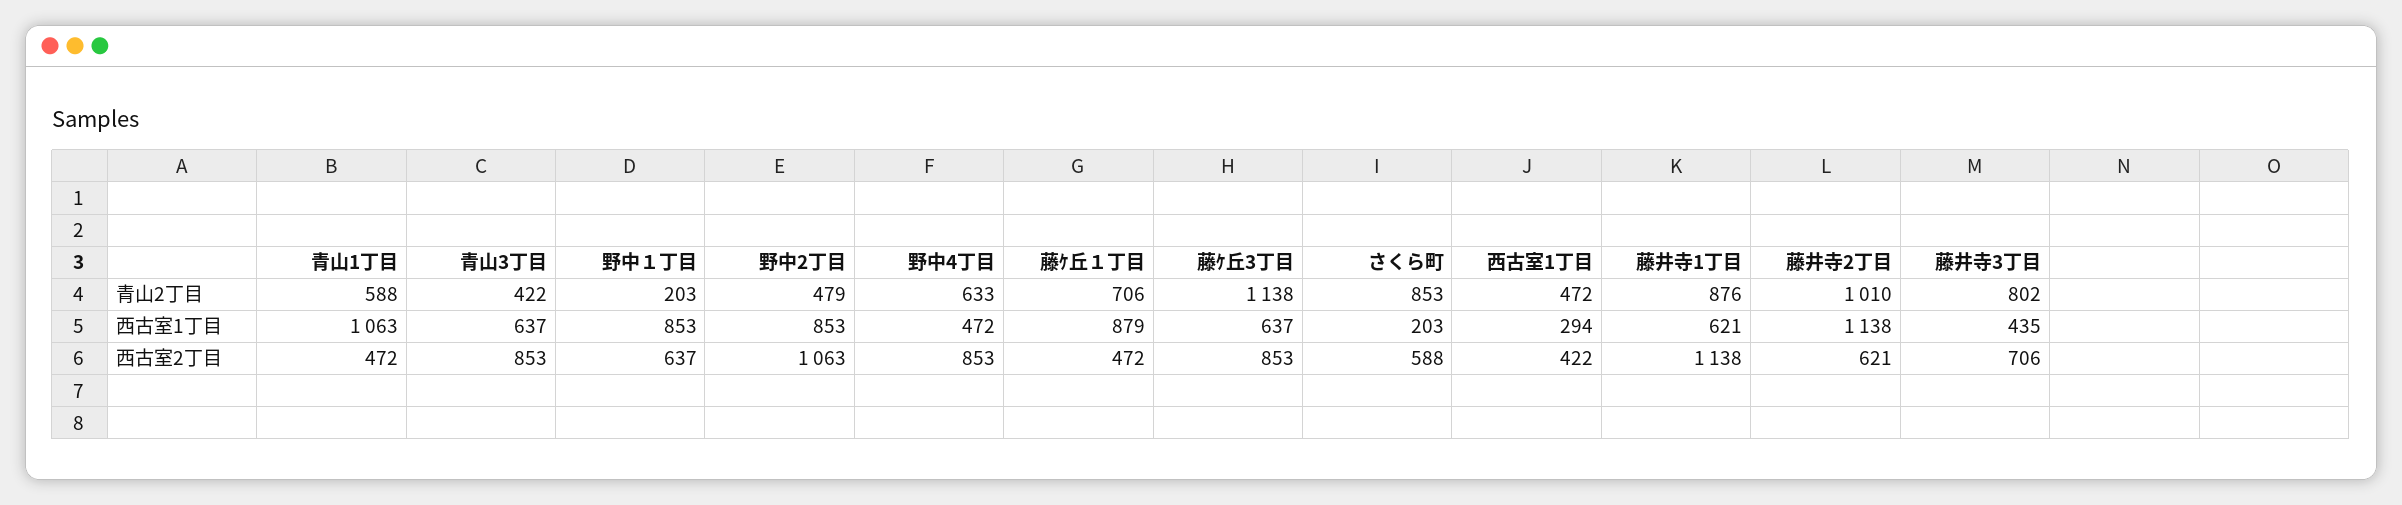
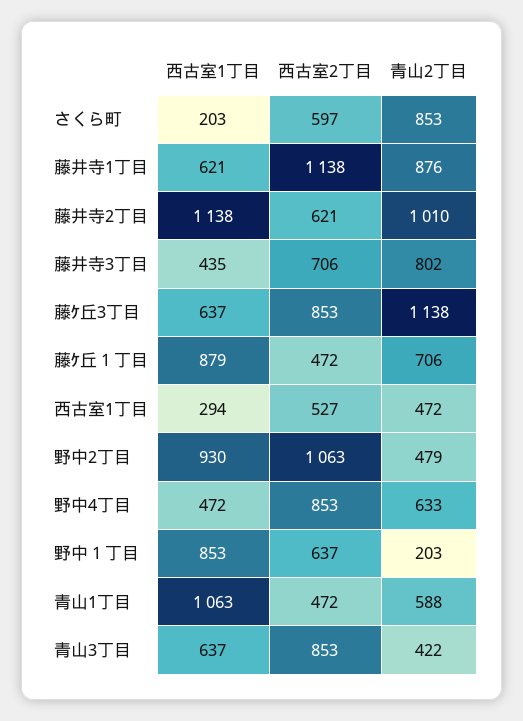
  {
    "青山1丁目": {
      "青山2丁目": 588,
      "西古室1丁目": 1063,
      "西古室2丁目": 472
    },
    "青山3丁目": {
      "青山2丁目": 422,
      "西古室1丁目": 637,
      "西古室2丁目": 853
    },
    "野中１丁目": {
      "青山2丁目": 203,
      "西古室1丁目": 853,
      "西古室2丁目": 637
    },
    "野中2丁目": {
      "青山2丁目": 479,
-     "西古室1丁目": 853,
+     "西古室1丁目": 930,
      "西古室2丁目": 1063
    },
    "野中4丁目": {
      "青山2丁目": 633,
      "西古室1丁目": 472,
      "西古室2丁目": 853
    },
    "藤ｹ丘１丁目": {
      "青山2丁目": 706,
      "西古室1丁目": 879,
      "西古室2丁目": 472
    },
    "藤ｹ丘3丁目": {
      "青山2丁目": 1138,
      "西古室1丁目": 637,
      "西古室2丁目": 853
    },
    "さくら町": {
      "青山2丁目": 853,
      "西古室1丁目": 203,
-     "西古室2丁目": 588
+     "西古室2丁目": 597
    },
    "西古室1丁目": {
      "青山2丁目": 472,
      "西古室1丁目": 294,
-     "西古室2丁目": 422
+     "西古室2丁目": 527
    },
    "藤井寺1丁目": {
      "青山2丁目": 876,
      "西古室1丁目": 621,
      "西古室2丁目": 1138
    },
    "藤井寺2丁目": {
      "青山2丁目": 1010,
      "西古室1丁目": 1138,
      "西古室2丁目": 621
    },
    "藤井寺3丁目": {
      "青山2丁目": 802,
      "西古室1丁目": 435,
      "西古室2丁目": 706
    }
  }

